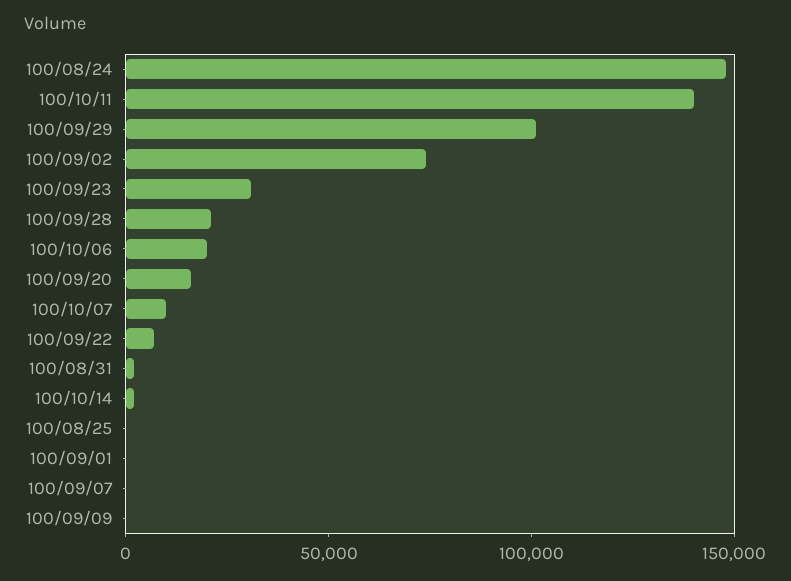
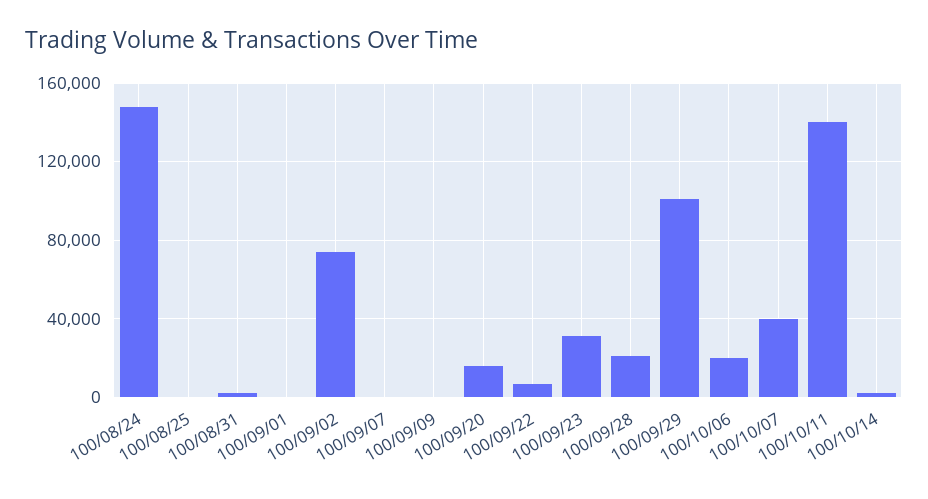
  {
    "100/08/24": 150000,
    "100/10/11": 140000,
    "100/09/29": 100000,
    "100/09/02": 75000,
    "100/09/23": 30000,
    "100/09/28": 20000,
    "100/10/06": 20000,
    "100/09/20": 15000,
-   "100/10/07": 10000,
+   "100/10/07": 40000,
    "100/09/22": 5000,
    "100/08/31": 0,
    "100/10/14": 0,
    "100/08/25": 0,
    "100/09/01": 0,
    "100/09/07": 0,
    "100/09/09": 0
  }

